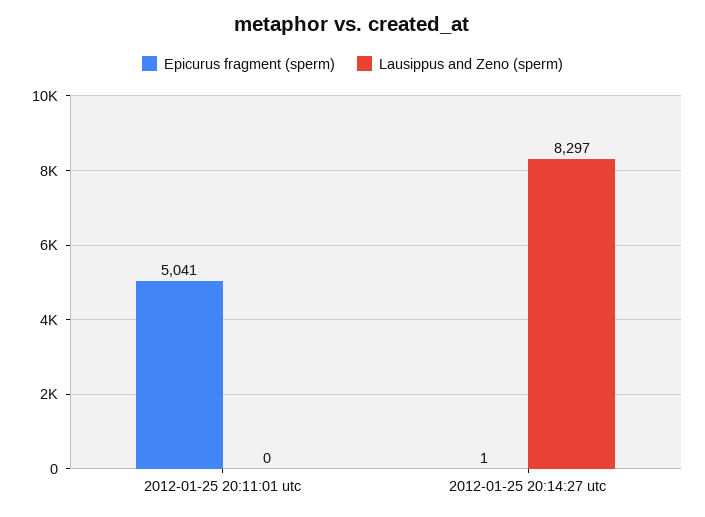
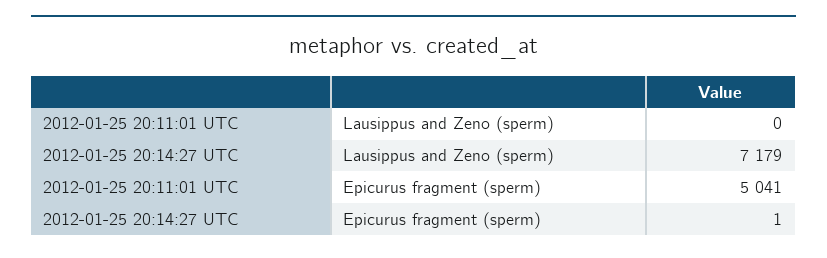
  {
    "Epicurus fragment (sperm)": {
      "2012-01-25 20:11:01 utc": 5041,
      "2012-01-25 20:14:27 utc": 1
    },
    "Lausippus and Zeno (sperm)": {
      "2012-01-25 20:11:01 utc": 0,
-     "2012-01-25 20:14:27 utc": 8297
+     "2012-01-25 20:14:27 utc": 7179
    }
  }

